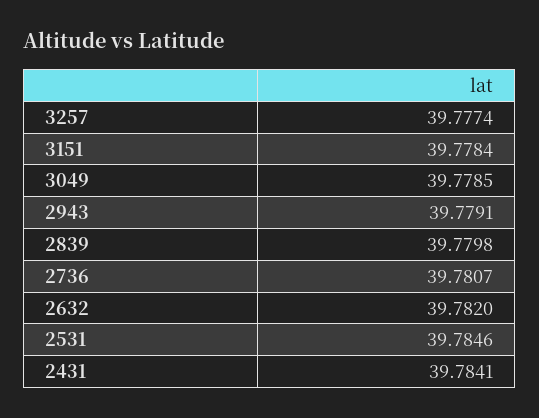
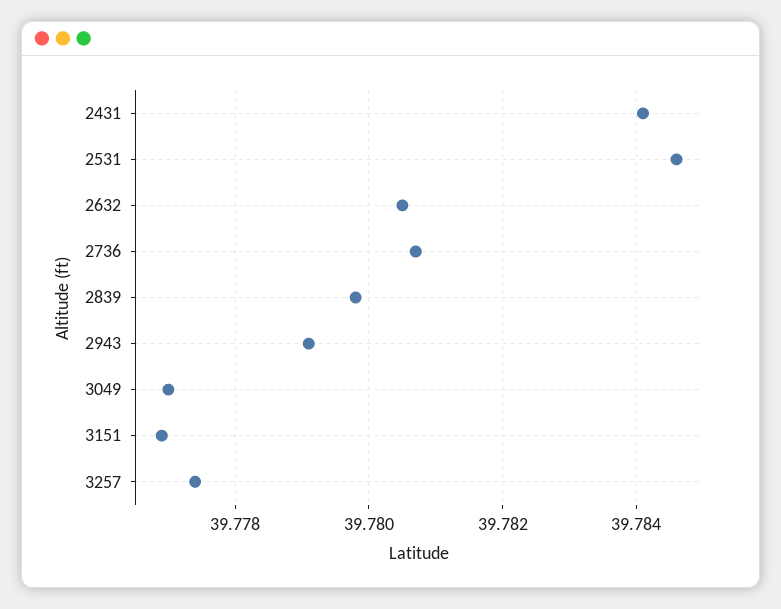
  {
    "3257": 39.7774,
-   "3151": 39.7784,
+   "3151": 39.777,
-   "3049": 39.7785,
+   "3049": 39.777,
    "2943": 39.7791,
    "2839": 39.7798,
    "2736": 39.7807,
-   "2632": 39.782,
+   "2632": 39.7805,
    "2531": 39.7846,
    "2431": 39.7841
  }

